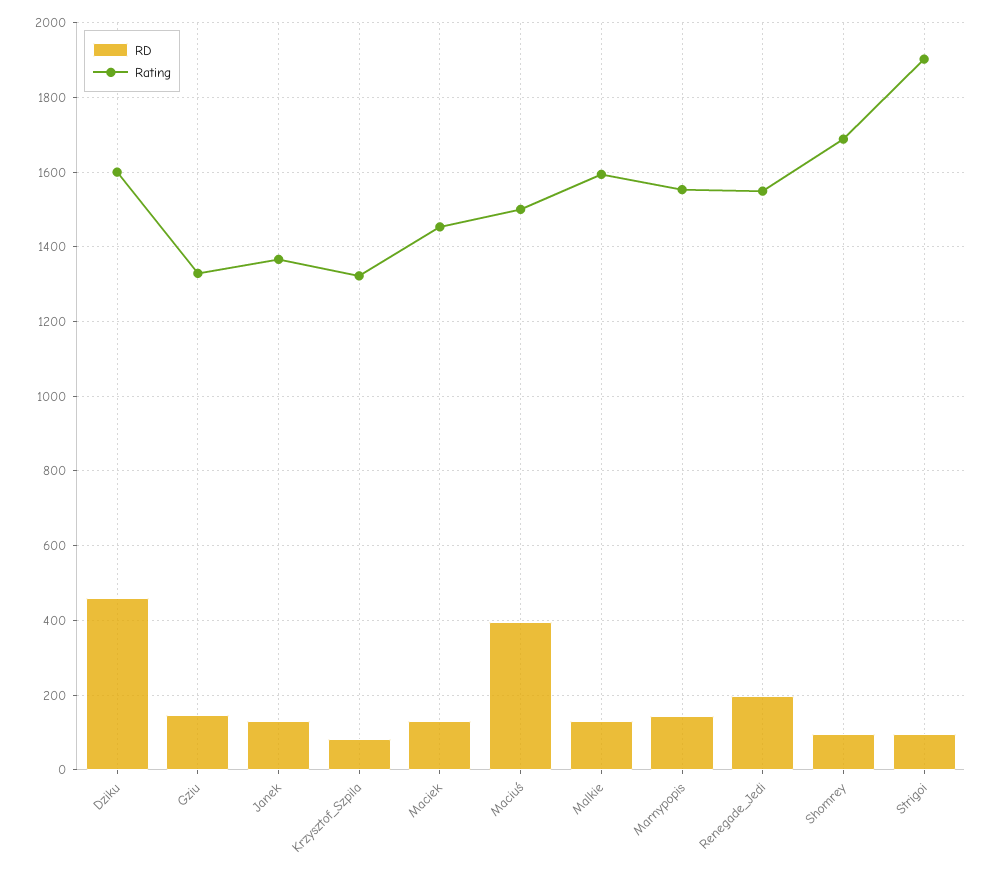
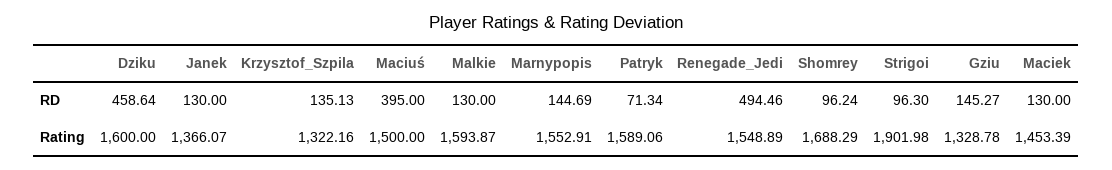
  {
    "RD": {
      "Dziku": 458.64,
      "Gziu": 145.27,
      "Janek": 130,
-     "Krzysztof_Szpila": 80,
+     "Krzysztof_Szpila": 135.13,
      "Maciek": 130,
      "Maciuś": 395,
      "Malkie": 130,
      "Marnypopis": 144.69,
-     "Renegade_Jedi": 200,
+     "Renegade_Jedi": 494.46,
      "Shomrey": 96.24,
-     "Strigoi": 96.3
+     "Strigoi": 96.3,
+     "Patryk": 71.34
    },
    "Rating": {
      "Dziku": 1600,
      "Gziu": 1328.78,
      "Janek": 1366.07,
      "Krzysztof_Szpila": 1322.16,
      "Maciek": 1453.39,
      "Maciuś": 1500,
      "Malkie": 1593.87,
      "Marnypopis": 1552.91,
      "Renegade_Jedi": 1548.89,
      "Shomrey": 1688.29,
-     "Strigoi": 1901.98
+     "Strigoi": 1901.98,
+     "Patryk": 1589.06
    }
  }

